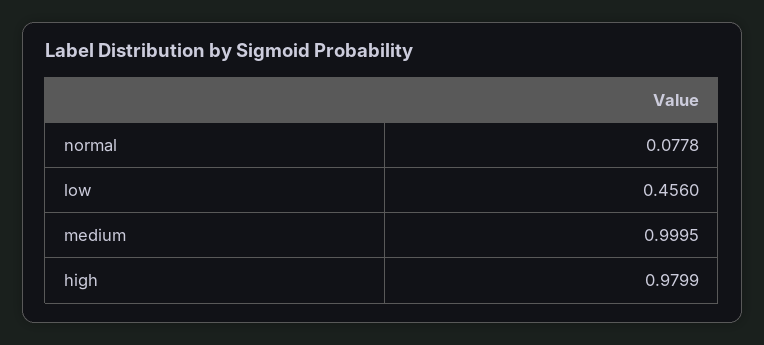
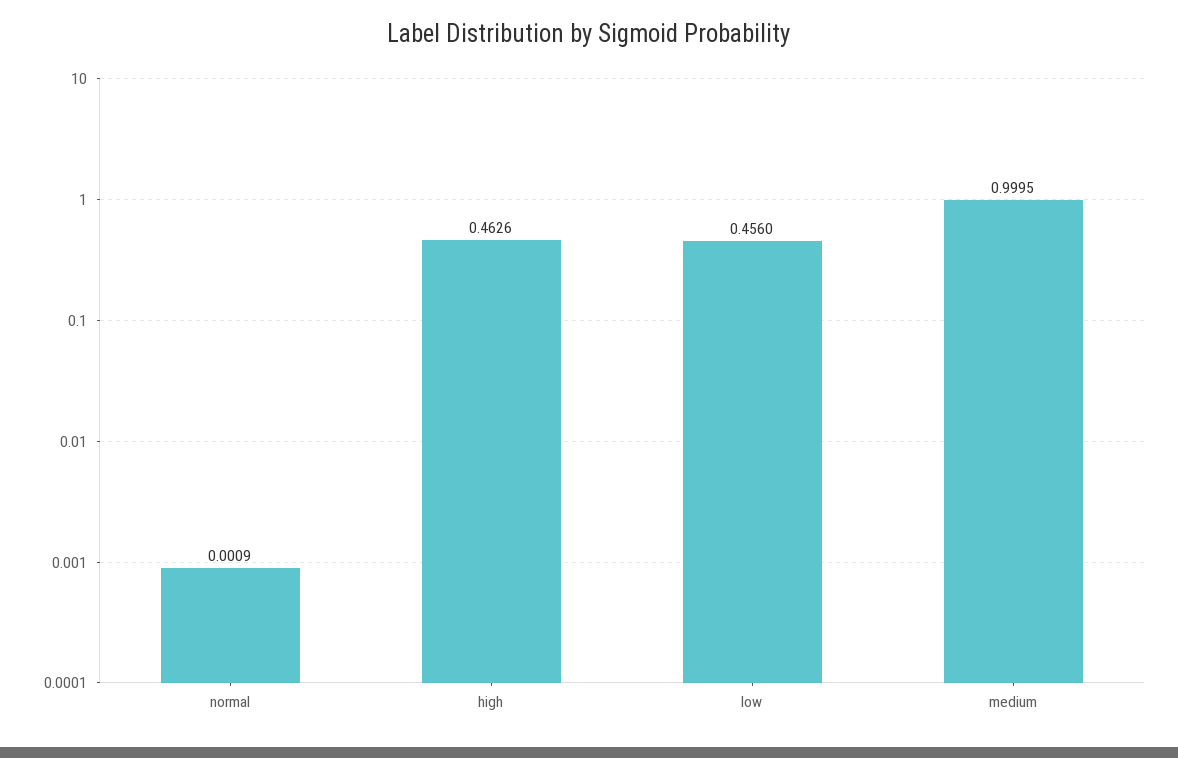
  {
-   "normal": 0.0778,
+   "normal": 0.0009,
    "low": 0.456,
    "medium": 0.9995,
-   "high": 0.9799
+   "high": 0.4626
  }

